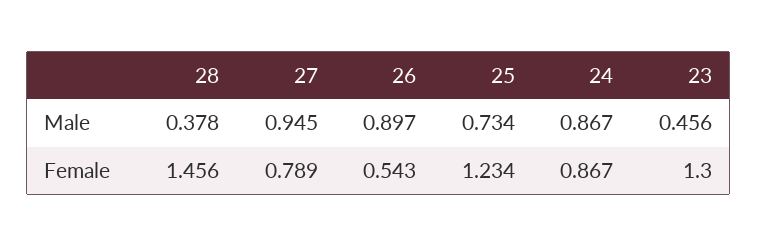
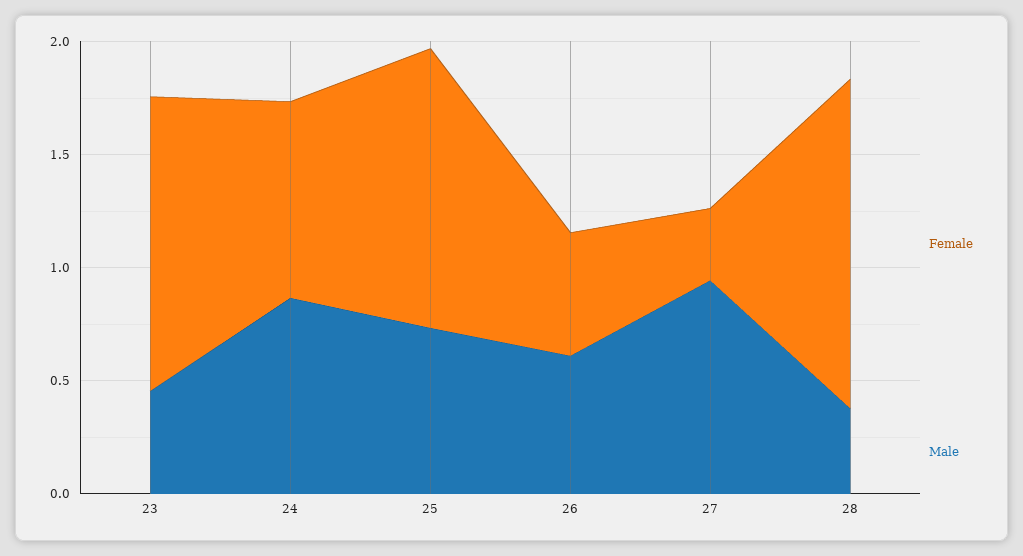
  {
    "Male": {
      "28": 0.378,
      "27": 0.945,
-     "26": 0.897,
+     "26": 0.6,
      "25": 0.734,
      "24": 0.867,
      "23": 0.456
    },
    "Female": {
      "28": 1.456,
-     "27": 0.789,
+     "27": 0.3,
      "26": 0.543,
      "25": 1.234,
      "24": 0.867,
      "23": 1.3
    }
  }

